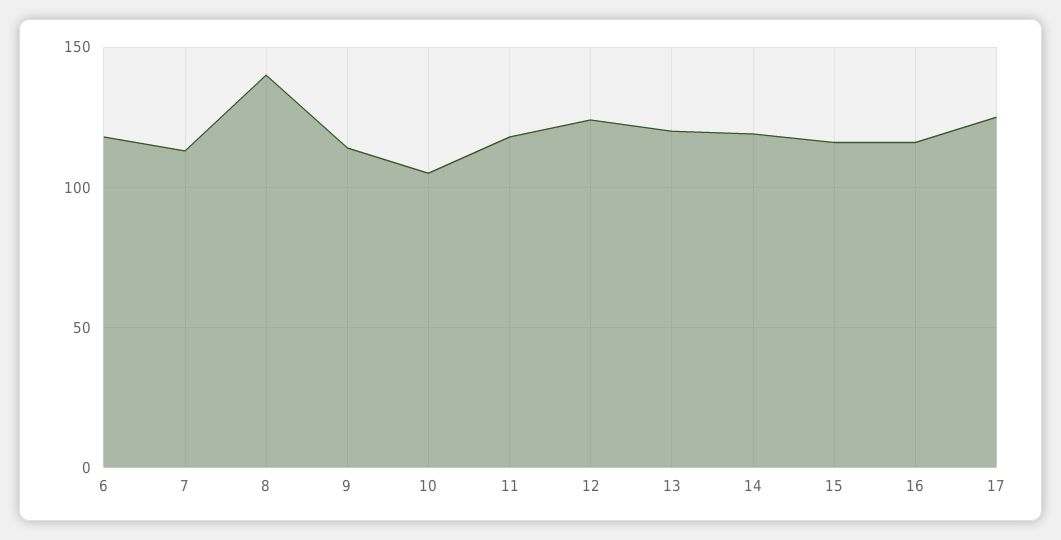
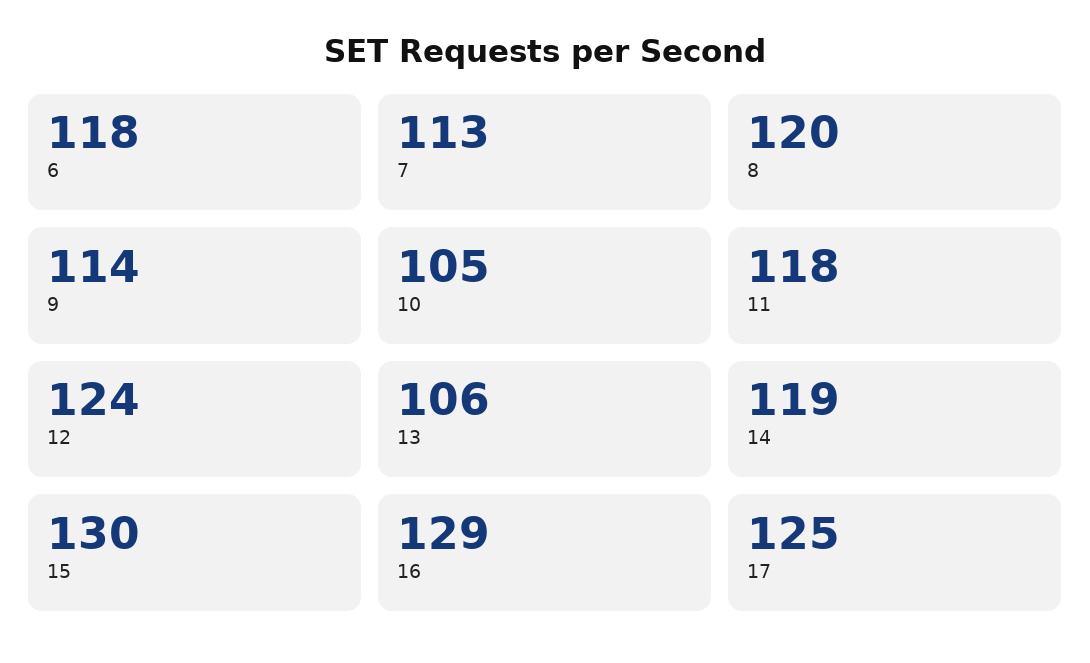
  {
    "6": 118,
    "7": 113,
-   "8": 140,
+   "8": 120,
    "9": 114,
    "10": 105,
    "11": 118,
    "12": 124,
-   "13": 120,
+   "13": 106,
    "14": 119,
-   "15": 115,
+   "15": 130,
-   "16": 115,
+   "16": 129,
    "17": 125
  }

